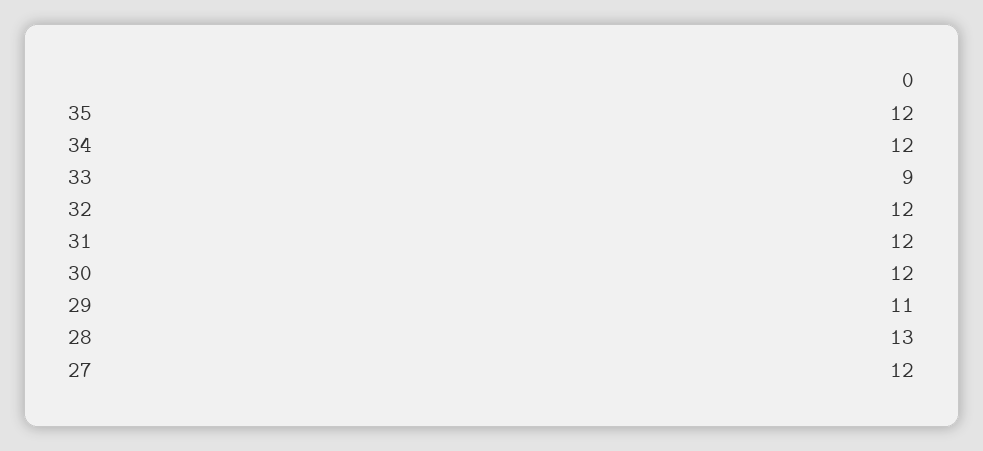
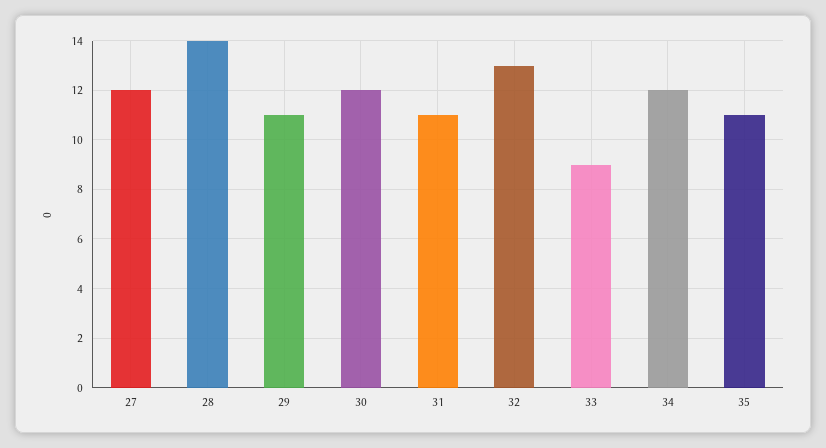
  {
-   "35": 12,
+   "35": 11,
    "34": 12,
    "33": 9,
-   "32": 12,
+   "32": 13,
-   "31": 12,
+   "31": 11,
    "30": 12,
    "29": 11,
-   "28": 13,
+   "28": 14,
    "27": 12
  }

